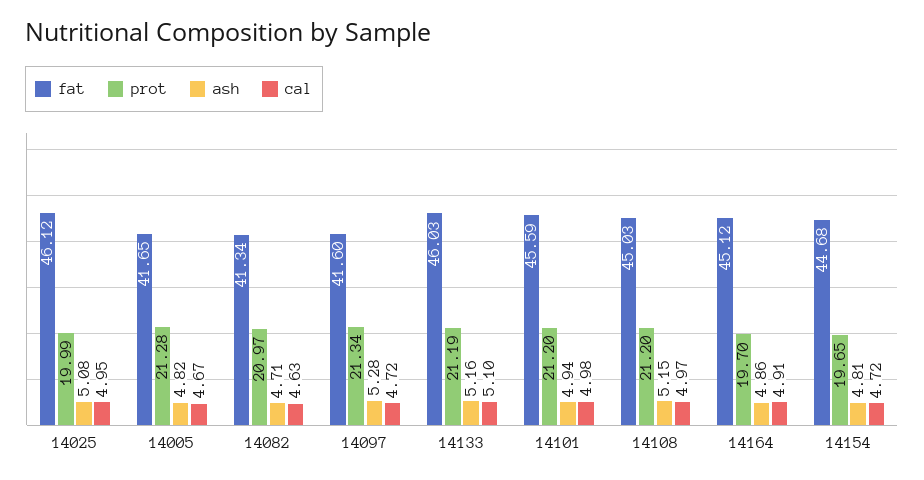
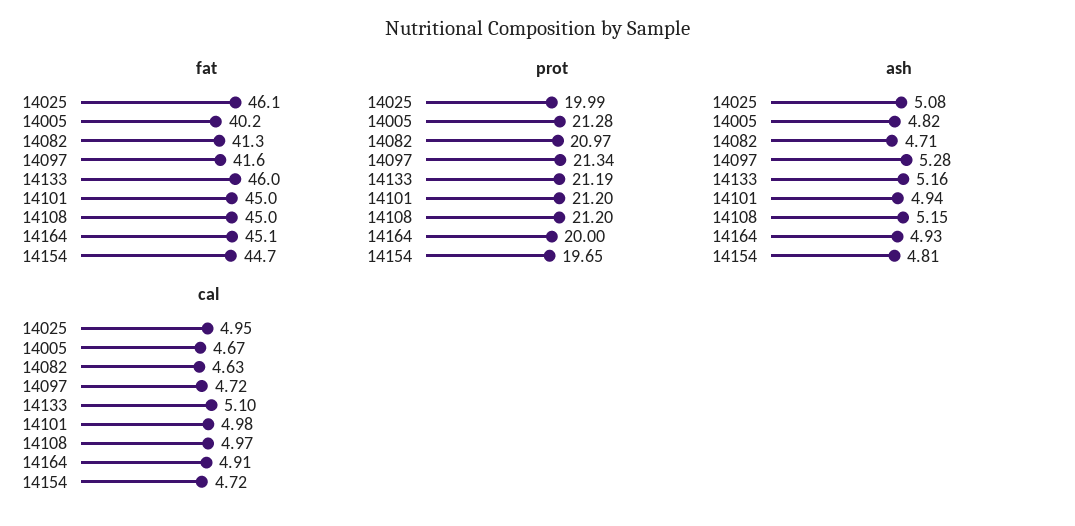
  {
    "fat": {
      "14025": 46.12,
-     "14005": 41.65,
+     "14005": 40.2,
      "14082": 41.34,
      "14097": 41.6,
      "14133": 46.03,
-     "14101": 45.59,
+     "14101": 45,
      "14108": 45.03,
      "14164": 45.12,
      "14154": 44.68
    },
    "prot": {
      "14025": 19.99,
      "14005": 21.28,
      "14082": 20.97,
      "14097": 21.34,
      "14133": 21.19,
      "14101": 21.2,
      "14108": 21.2,
-     "14164": 19.7,
+     "14164": 20,
      "14154": 19.65
    },
    "ash": {
      "14025": 5.08,
      "14005": 4.82,
      "14082": 4.71,
      "14097": 5.28,
      "14133": 5.16,
      "14101": 4.94,
      "14108": 5.15,
-     "14164": 4.86,
+     "14164": 4.93,
      "14154": 4.81
    },
    "cal": {
      "14025": 4.95,
      "14005": 4.67,
      "14082": 4.63,
      "14097": 4.72,
      "14133": 5.1,
      "14101": 4.98,
      "14108": 4.97,
      "14164": 4.91,
      "14154": 4.72
    }
  }

